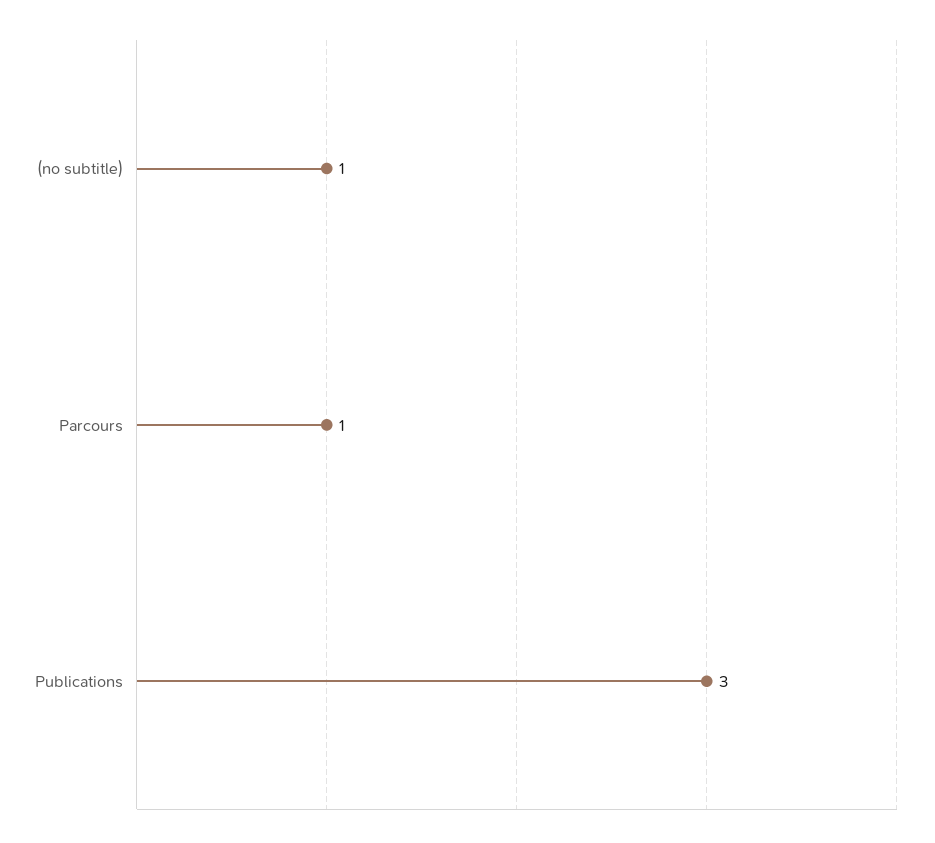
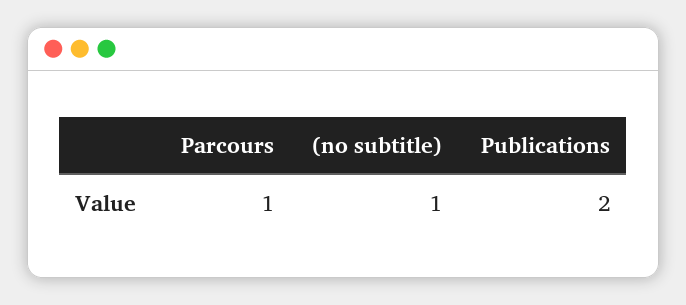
  {
    "(no subtitle)": 1,
    "Parcours": 1,
-   "Publications": 3
+   "Publications": 2
  }

